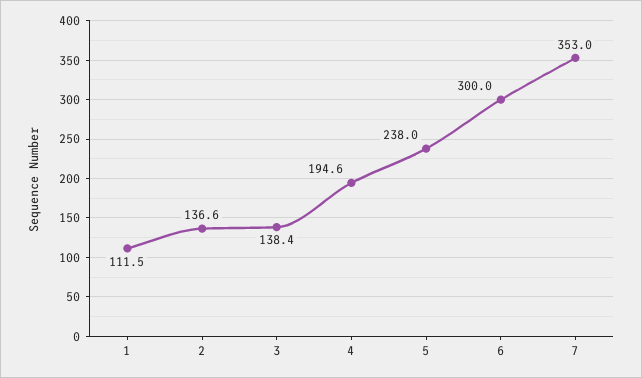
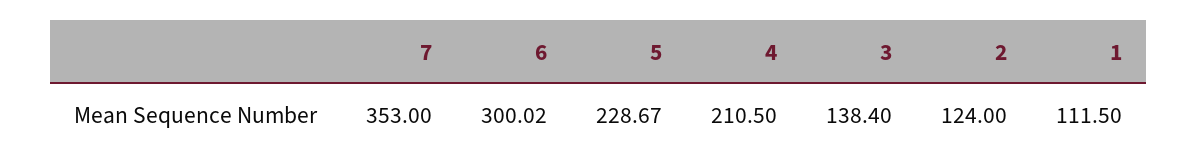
  {
    "1": 111.5,
-   "2": 136.6,
+   "2": 124,
    "3": 138.4,
-   "4": 194.6,
+   "4": 210.5,
-   "5": 238,
+   "5": 228.67,
    "6": 300.02,
    "7": 353
  }

